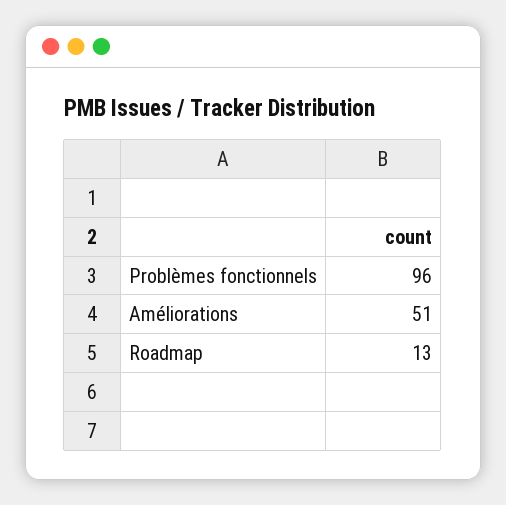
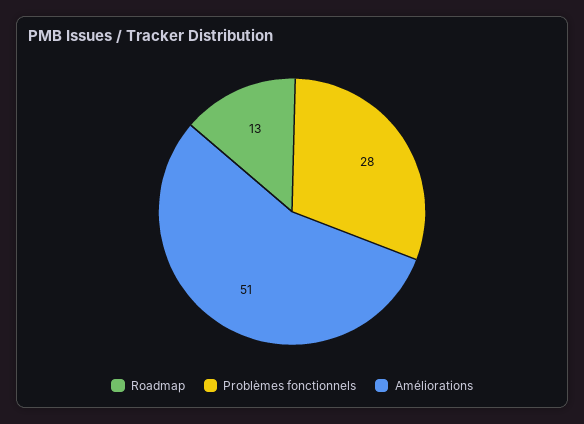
  {
-   "Problèmes fonctionnels": 96,
+   "Problèmes fonctionnels": 28,
    "Améliorations": 51,
    "Roadmap": 13
  }

